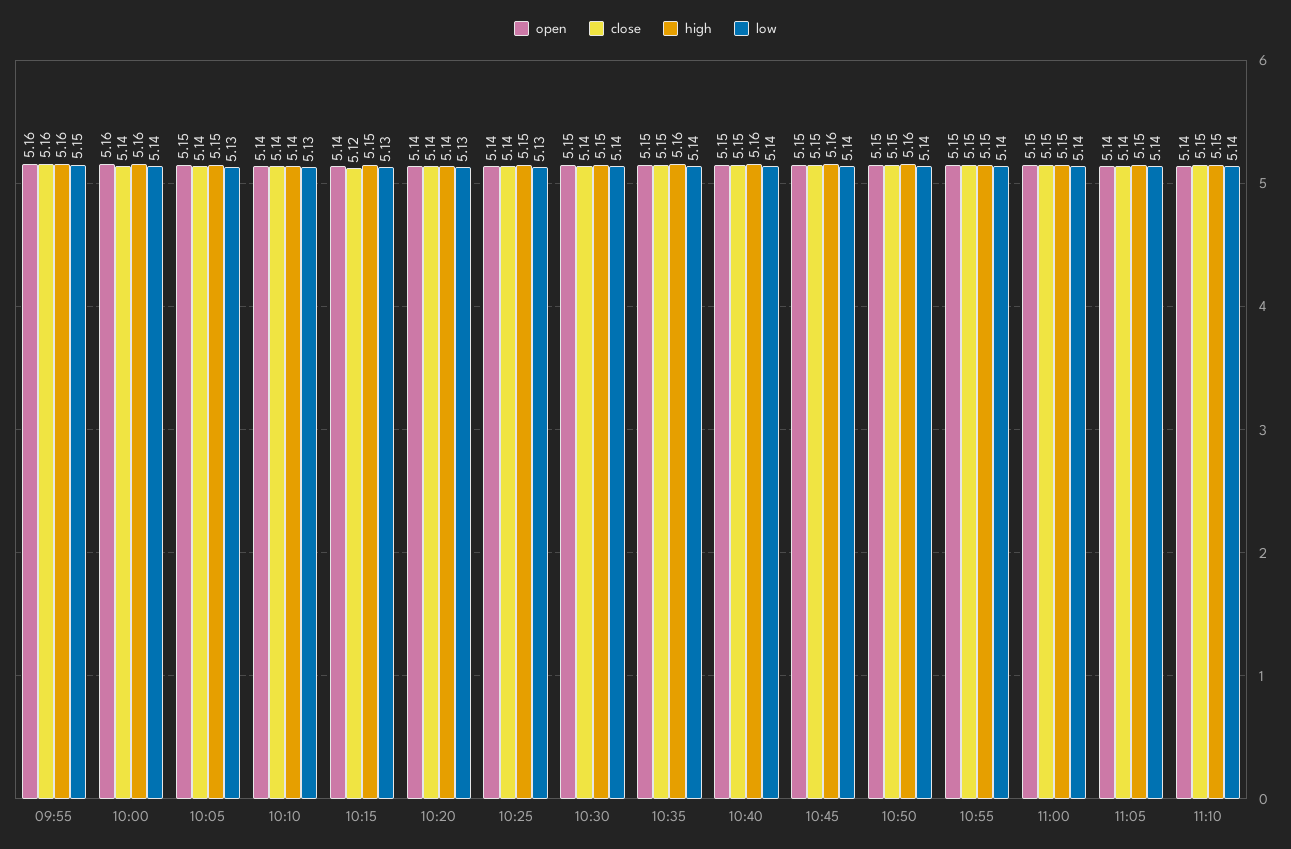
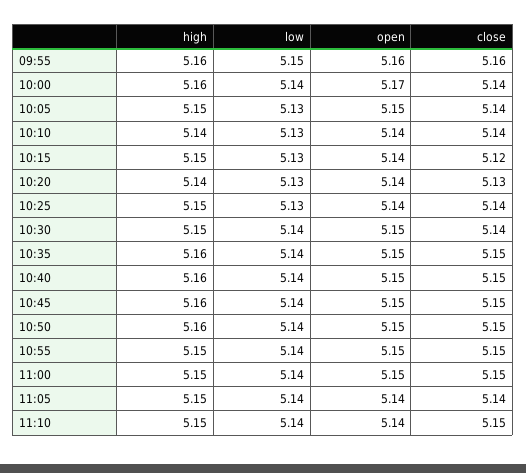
  {
    "open": {
      "09:55": 5.16,
-     "10:00": 5.16,
+     "10:00": 5.17,
      "10:05": 5.15,
      "10:10": 5.14,
      "10:15": 5.14,
      "10:20": 5.14,
      "10:25": 5.14,
      "10:30": 5.15,
      "10:35": 5.15,
      "10:40": 5.15,
      "10:45": 5.15,
      "10:50": 5.15,
      "10:55": 5.15,
      "11:00": 5.15,
      "11:05": 5.14,
      "11:10": 5.14
    },
    "close": {
      "09:55": 5.16,
      "10:00": 5.14,
      "10:05": 5.14,
      "10:10": 5.14,
      "10:15": 5.12,
-     "10:20": 5.14,
+     "10:20": 5.13,
      "10:25": 5.14,
      "10:30": 5.14,
      "10:35": 5.15,
      "10:40": 5.15,
      "10:45": 5.15,
      "10:50": 5.15,
      "10:55": 5.15,
      "11:00": 5.15,
      "11:05": 5.14,
      "11:10": 5.15
    },
    "high": {
      "09:55": 5.16,
      "10:00": 5.16,
      "10:05": 5.15,
      "10:10": 5.14,
      "10:15": 5.15,
      "10:20": 5.14,
      "10:25": 5.15,
      "10:30": 5.15,
      "10:35": 5.16,
      "10:40": 5.16,
      "10:45": 5.16,
      "10:50": 5.16,
      "10:55": 5.15,
      "11:00": 5.15,
      "11:05": 5.15,
      "11:10": 5.15
    },
    "low": {
      "09:55": 5.15,
      "10:00": 5.14,
      "10:05": 5.13,
      "10:10": 5.13,
      "10:15": 5.13,
      "10:20": 5.13,
      "10:25": 5.13,
      "10:30": 5.14,
      "10:35": 5.14,
      "10:40": 5.14,
      "10:45": 5.14,
      "10:50": 5.14,
      "10:55": 5.14,
      "11:00": 5.14,
      "11:05": 5.14,
      "11:10": 5.14
    }
  }

